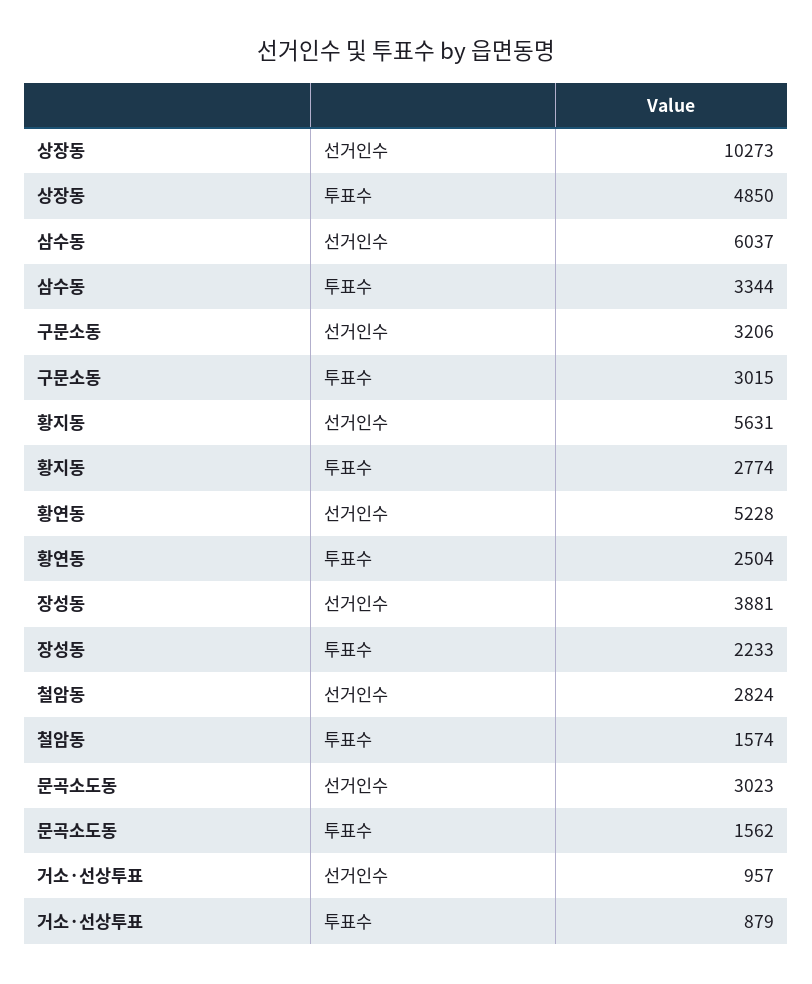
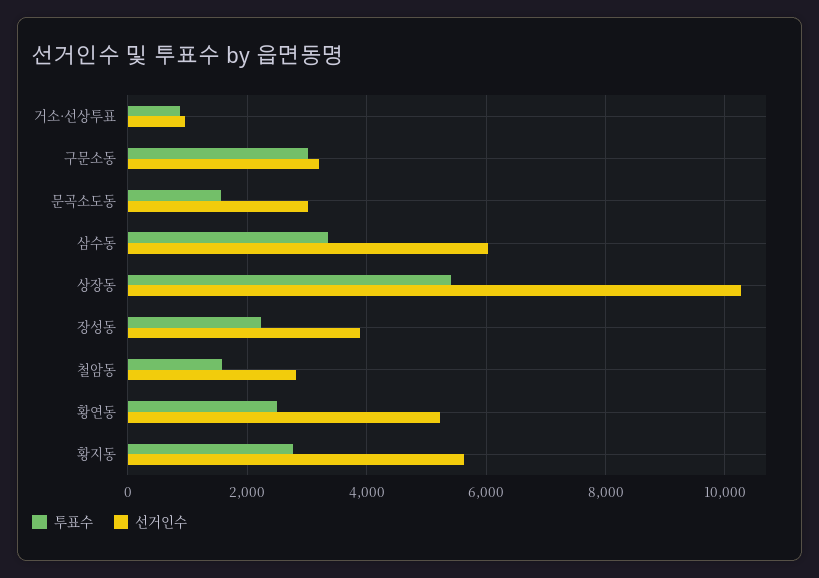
  {
    "선거인수": {
      "상장동": 10273,
      "삼수동": 6037,
      "구문소동": 3206,
      "황지동": 5631,
      "황연동": 5228,
      "장성동": 3881,
      "철암동": 2824,
      "문곡소도동": 3023,
      "거소·선상투표": 957
    },
    "투표수": {
-     "상장동": 4850,
+     "상장동": 5400,
      "삼수동": 3344,
      "구문소동": 3015,
      "황지동": 2774,
      "황연동": 2504,
      "장성동": 2233,
      "철암동": 1574,
      "문곡소도동": 1562,
      "거소·선상투표": 879
    }
  }

